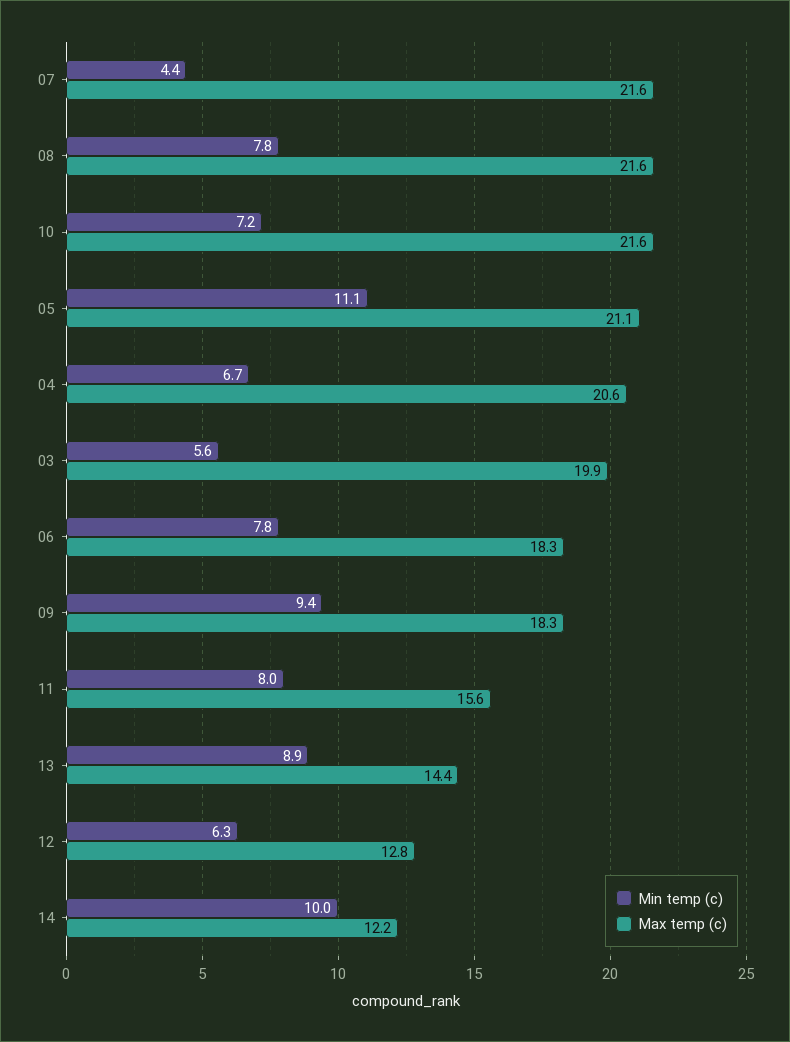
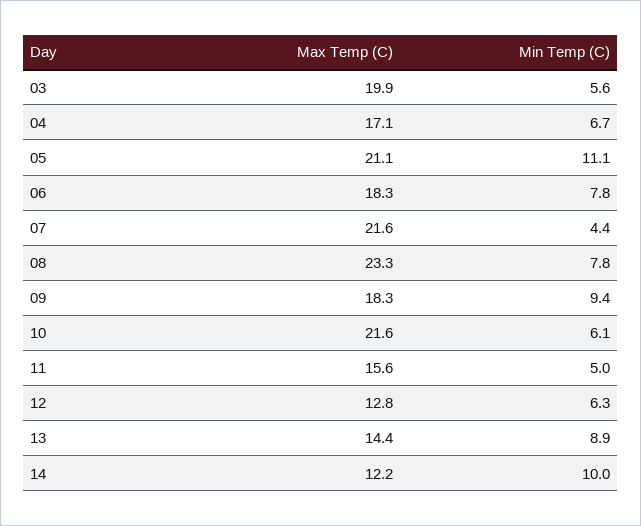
  {
    "Min temp (c)": {
      "07": 4.4,
      "08": 7.8,
-     "10": 7.2,
+     "10": 6.1,
      "05": 11.1,
      "04": 6.7,
      "03": 5.6,
      "06": 7.8,
      "09": 9.4,
-     "11": 8,
+     "11": 5,
      "13": 8.9,
      "12": 6.3,
      "14": 10
    },
    "Max temp (c)": {
      "07": 21.6,
-     "08": 21.6,
+     "08": 23.3,
      "10": 21.6,
      "05": 21.1,
-     "04": 20.6,
+     "04": 17.1,
      "03": 19.9,
      "06": 18.3,
      "09": 18.3,
      "11": 15.6,
      "13": 14.4,
      "12": 12.8,
      "14": 12.2
    }
  }

